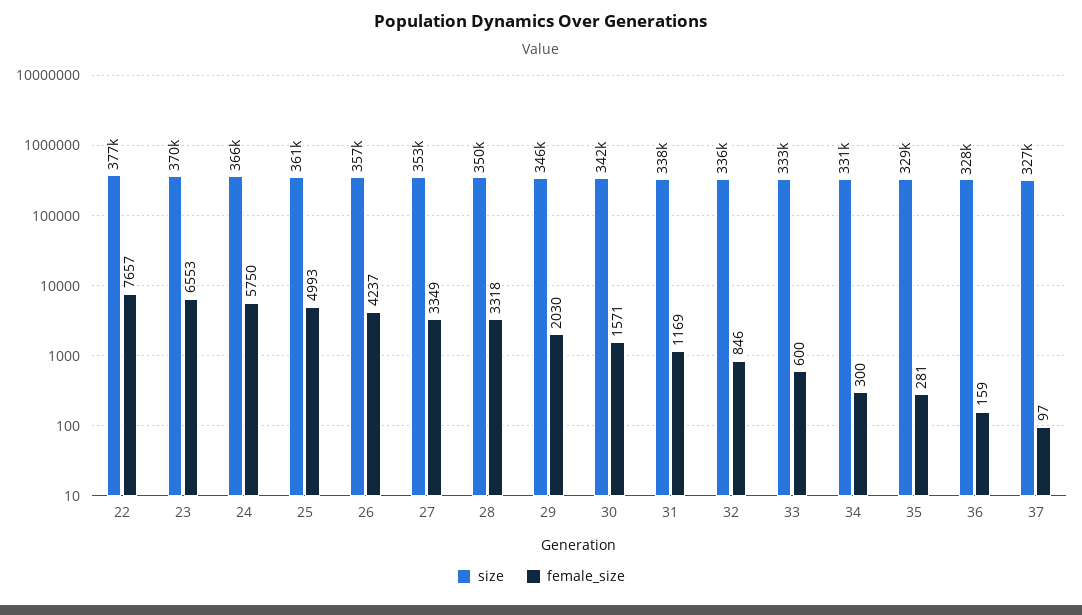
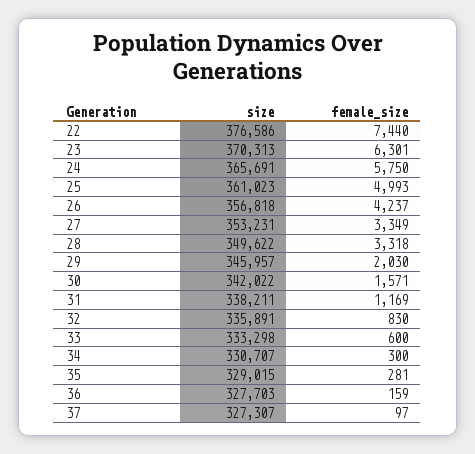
  {
    "size": {
      "22": 376586,
      "23": 370313,
      "24": 365691,
      "25": 361023,
      "26": 356818,
      "27": 353231,
      "28": 349622,
      "29": 345957,
      "30": 342022,
      "31": 338211,
      "32": 335891,
      "33": 333298,
      "34": 330707,
      "35": 329015,
      "36": 327703,
      "37": 327307
    },
    "female_size": {
-     "22": 7657,
+     "22": 7440,
-     "23": 6553,
+     "23": 6301,
      "24": 5750,
      "25": 4993,
      "26": 4237,
      "27": 3349,
      "28": 3318,
      "29": 2030,
      "30": 1571,
      "31": 1169,
-     "32": 846,
+     "32": 830,
      "33": 600,
      "34": 300,
      "35": 281,
      "36": 159,
      "37": 97
    }
  }

